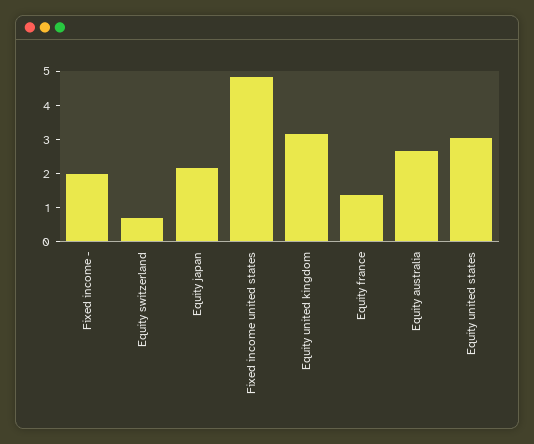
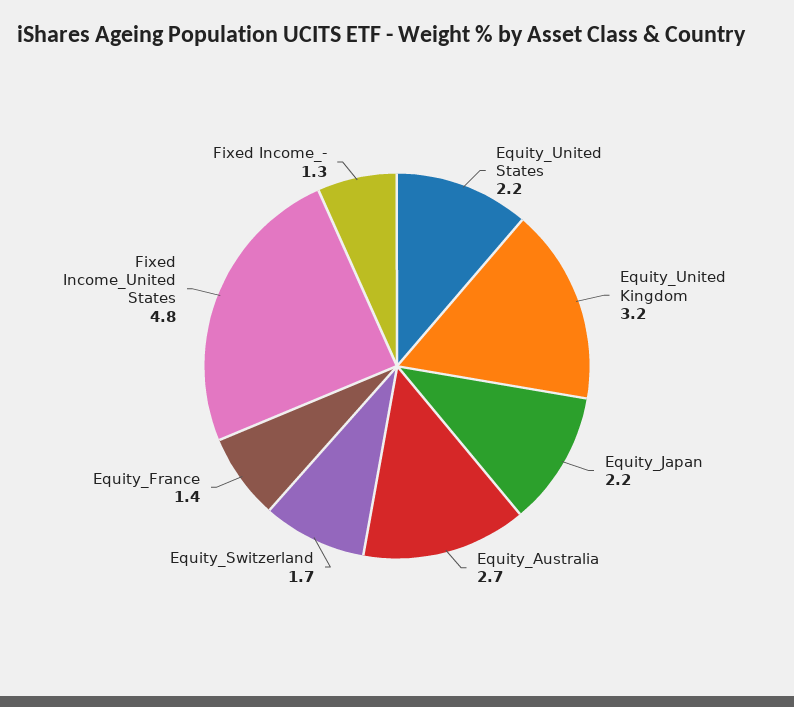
  {
-   "Fixed income -": 2,
+   "Fixed income -": 1.3,
-   "Equity switzerland": 0.75,
+   "Equity switzerland": 1.7,
    "Equity japan": 2.2,
    "Fixed income united states": 4.8,
    "Equity united kingdom": 3.2,
    "Equity france": 1.4,
    "Equity australia": 2.7,
-   "Equity united states": 3
+   "Equity united states": 2.2
  }

